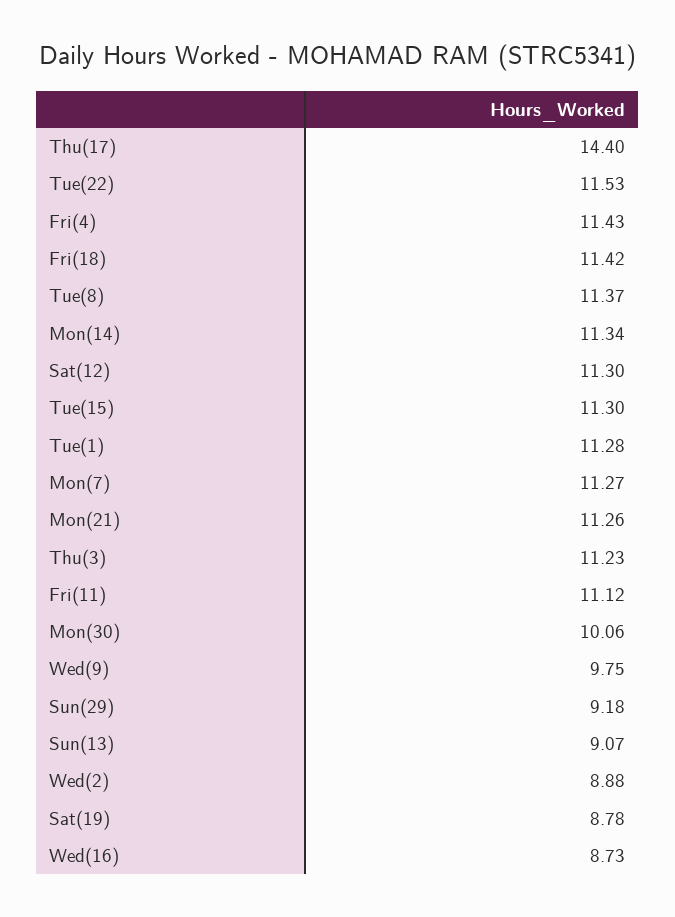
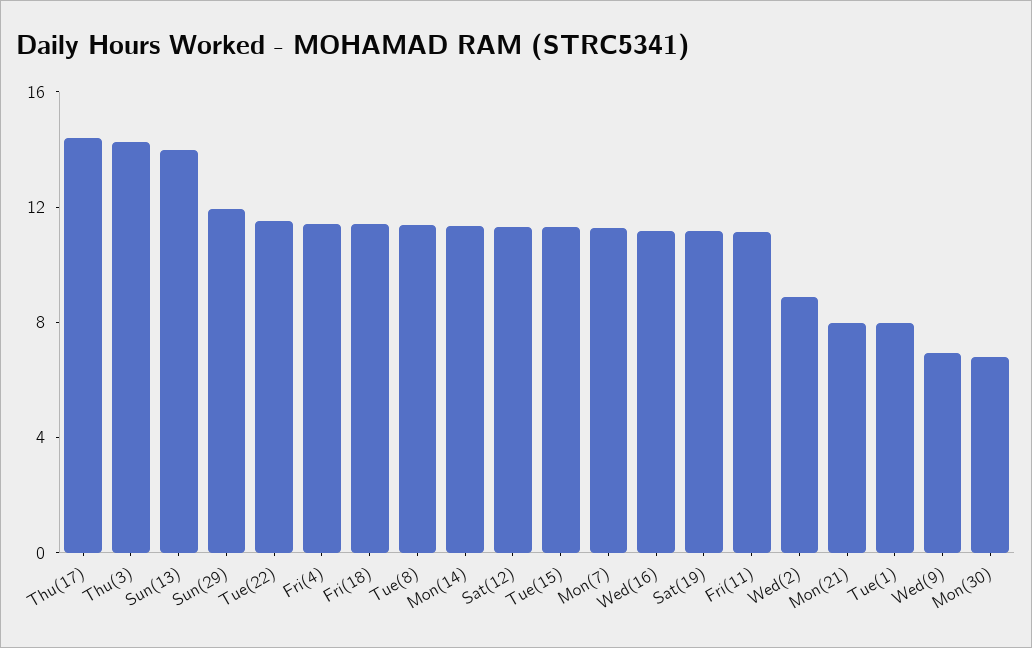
  {
    "Thu(17)": 14.4,
    "Tue(22)": 11.53,
    "Fri(4)": 11.43,
    "Fri(18)": 11.42,
    "Tue(8)": 11.37,
    "Mon(14)": 11.34,
    "Sat(12)": 11.3,
    "Tue(15)": 11.3,
-   "Tue(1)": 11.28,
+   "Tue(1)": 8,
    "Mon(7)": 11.27,
-   "Mon(21)": 11.26,
+   "Mon(21)": 8,
-   "Thu(3)": 11.23,
+   "Thu(3)": 14,
    "Fri(11)": 11.12,
-   "Mon(30)": 10.06,
+   "Mon(30)": 7,
-   "Wed(9)": 9.75,
+   "Wed(9)": 7,
-   "Sun(29)": 9.18,
+   "Sun(29)": 12,
-   "Sun(13)": 9.07,
+   "Sun(13)": 14,
    "Wed(2)": 8.88,
-   "Sat(19)": 8.78,
+   "Sat(19)": 11,
-   "Wed(16)": 8.73
+   "Wed(16)": 11
  }

